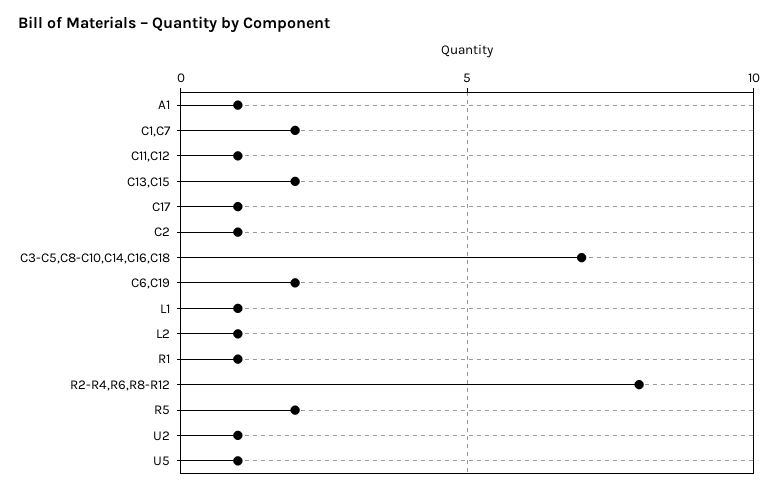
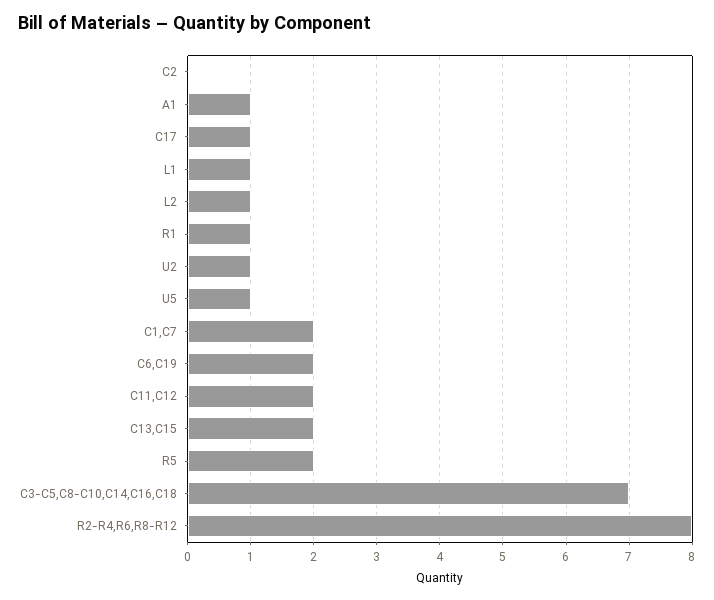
  {
    "A1": 1,
    "C1,C7": 2,
-   "C11,C12": 1,
+   "C11,C12": 2,
    "C13,C15": 2,
    "C17": 1,
-   "C2": 1,
+   "C2": 0,
    "C3-C5,C8-C10,C14,C16,C18": 7,
    "C6,C19": 2,
    "L1": 1,
    "L2": 1,
    "R1": 1,
    "R2-R4,R6,R8-R12": 8,
    "R5": 2,
    "U2": 1,
    "U5": 1
  }

